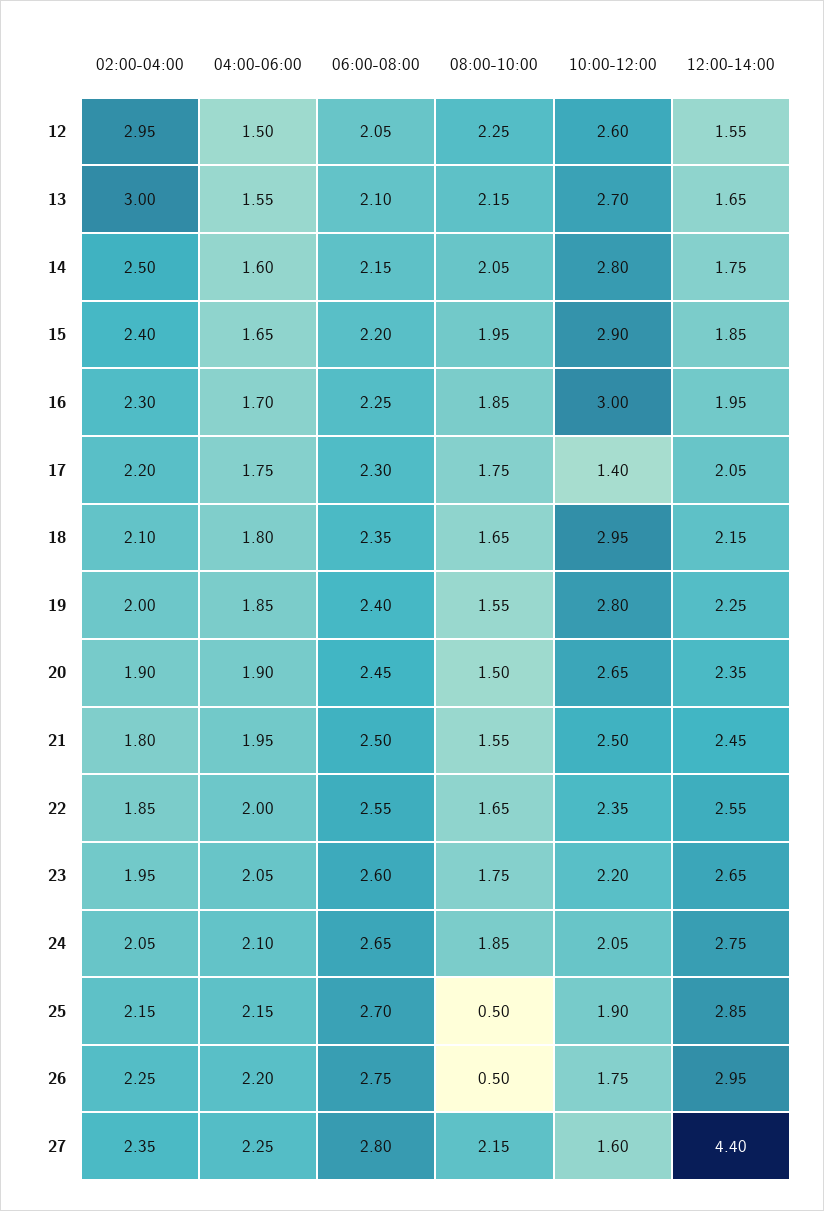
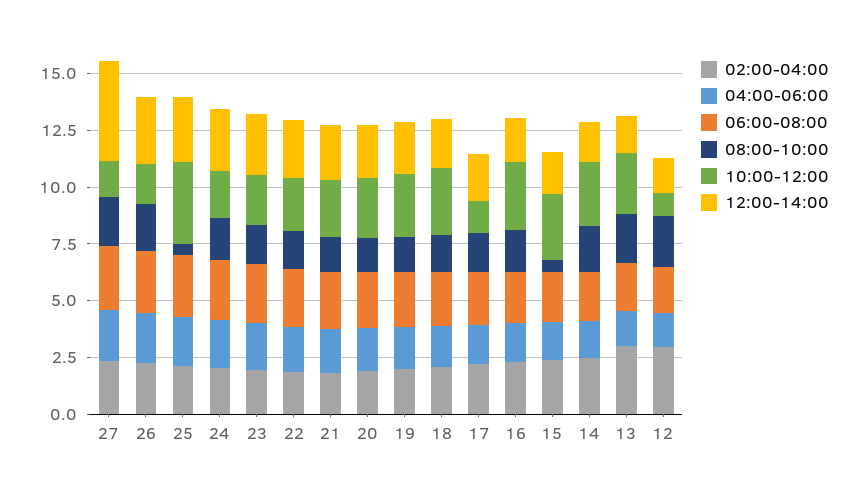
  {
    "02:00-04:00": {
      "12": 2.95,
      "13": 3,
      "14": 2.5,
      "15": 2.4,
      "16": 2.3,
      "17": 2.2,
      "18": 2.1,
      "19": 2,
      "20": 1.9,
      "21": 1.8,
      "22": 1.85,
      "23": 1.95,
      "24": 2.05,
      "25": 2.15,
      "26": 2.25,
      "27": 2.35
    },
    "04:00-06:00": {
      "12": 1.5,
      "13": 1.55,
      "14": 1.6,
      "15": 1.65,
      "16": 1.7,
      "17": 1.75,
      "18": 1.8,
      "19": 1.85,
      "20": 1.9,
      "21": 1.95,
      "22": 2,
      "23": 2.05,
      "24": 2.1,
      "25": 2.15,
      "26": 2.2,
      "27": 2.25
    },
    "06:00-08:00": {
      "12": 2.05,
      "13": 2.1,
      "14": 2.15,
      "15": 2.2,
      "16": 2.25,
      "17": 2.3,
      "18": 2.35,
      "19": 2.4,
      "20": 2.45,
      "21": 2.5,
      "22": 2.55,
      "23": 2.6,
      "24": 2.65,
      "25": 2.7,
      "26": 2.75,
      "27": 2.8
    },
    "08:00-10:00": {
      "12": 2.25,
      "13": 2.15,
      "14": 2.05,
-     "15": 1.95,
+     "15": 0.5,
      "16": 1.85,
      "17": 1.75,
      "18": 1.65,
      "19": 1.55,
      "20": 1.5,
      "21": 1.55,
      "22": 1.65,
      "23": 1.75,
      "24": 1.85,
      "25": 0.5,
-     "26": 0.5,
+     "26": 2,
      "27": 2.15
    },
    "10:00-12:00": {
-     "12": 2.6,
+     "12": 1,
      "13": 2.7,
      "14": 2.8,
      "15": 2.9,
      "16": 3,
      "17": 1.4,
      "18": 2.95,
      "19": 2.8,
      "20": 2.65,
      "21": 2.5,
      "22": 2.35,
      "23": 2.2,
      "24": 2.05,
-     "25": 1.9,
+     "25": 3.5,
      "26": 1.75,
      "27": 1.6
    },
    "12:00-14:00": {
      "12": 1.55,
      "13": 1.65,
      "14": 1.75,
      "15": 1.85,
      "16": 1.95,
      "17": 2.05,
      "18": 2.15,
      "19": 2.25,
      "20": 2.35,
      "21": 2.45,
      "22": 2.55,
      "23": 2.65,
      "24": 2.75,
      "25": 2.85,
      "26": 2.95,
      "27": 4.4
    }
  }

